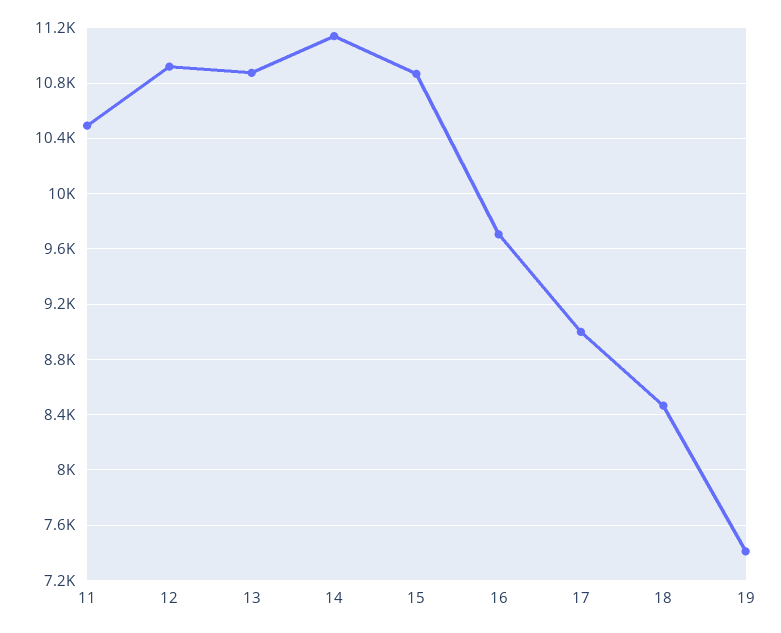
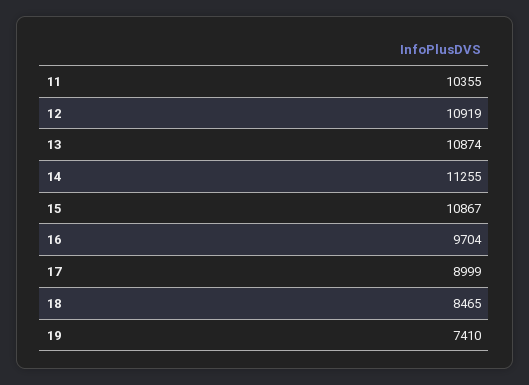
  {
-   "11": 10500,
+   "11": 10355,
    "12": 10919,
    "13": 10874,
-   "14": 11150,
+   "14": 11255,
    "15": 10867,
    "16": 9704,
    "17": 8999,
    "18": 8465,
    "19": 7410
  }

